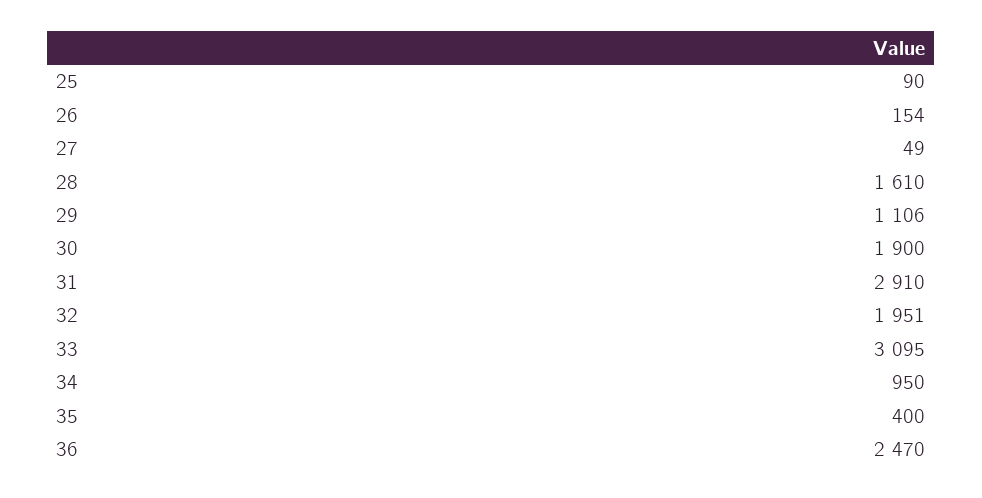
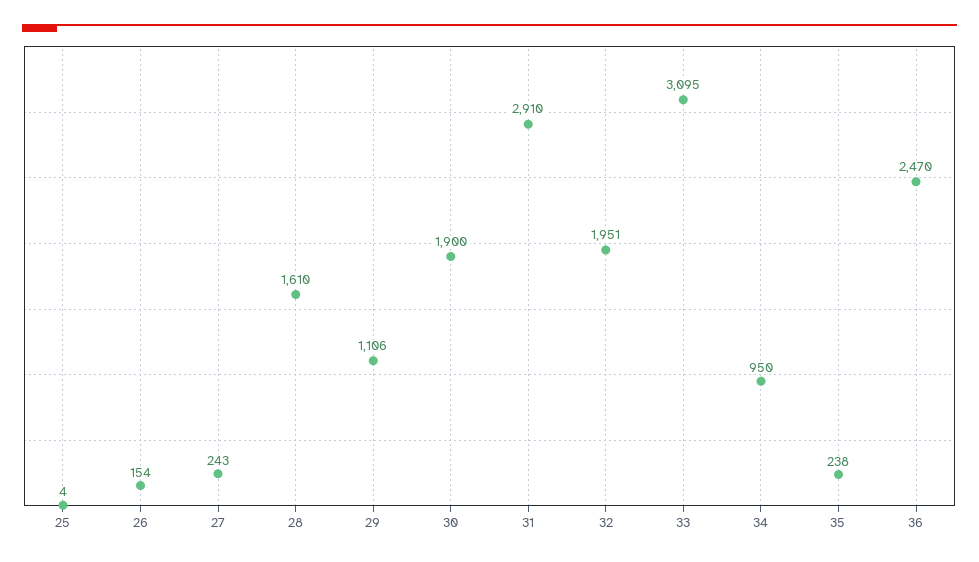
  {
-   "25": 90,
+   "25": 4,
    "26": 154,
-   "27": 49,
+   "27": 243,
    "28": 1610,
    "29": 1106,
    "30": 1900,
    "31": 2910,
    "32": 1951,
    "33": 3095,
    "34": 950,
-   "35": 400,
+   "35": 238,
    "36": 2470
  }

